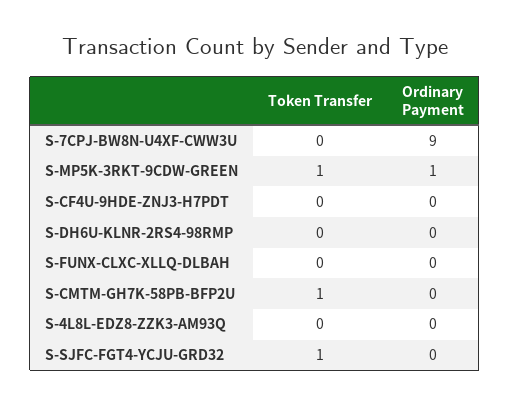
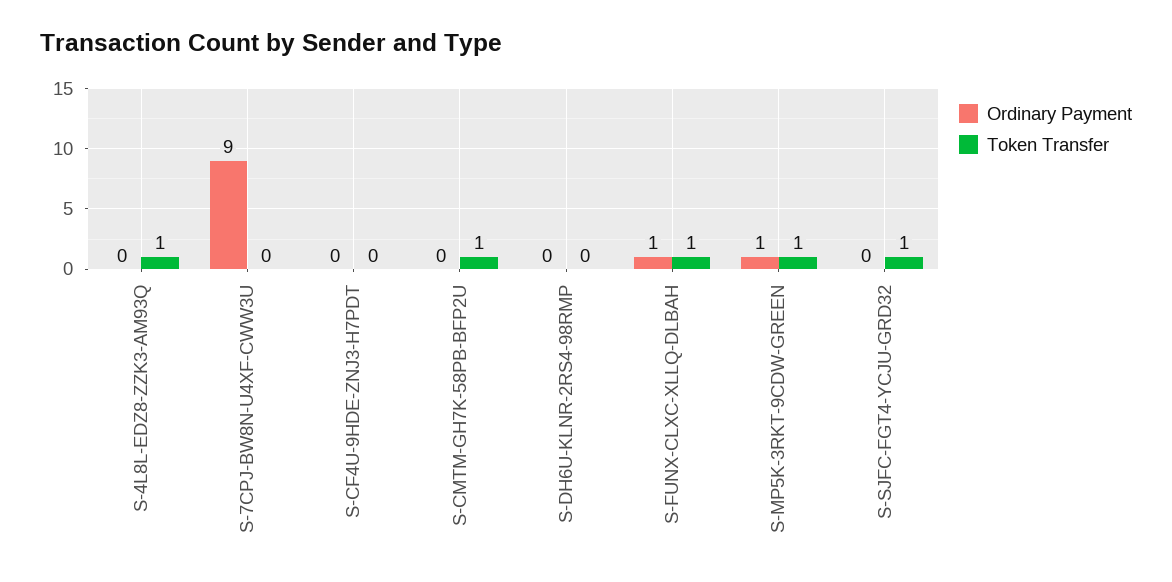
  {
    "Token Transfer": {
      "S-7CPJ-BW8N-U4XF-CWW3U": 0,
      "S-MP5K-3RKT-9CDW-GREEN": 1,
      "S-CF4U-9HDE-ZNJ3-H7PDT": 0,
      "S-DH6U-KLNR-2RS4-98RMP": 0,
-     "S-FUNX-CLXC-XLLQ-DLBAH": 0,
+     "S-FUNX-CLXC-XLLQ-DLBAH": 1,
      "S-CMTM-GH7K-58PB-BFP2U": 1,
-     "S-4L8L-EDZ8-ZZK3-AM93Q": 0,
+     "S-4L8L-EDZ8-ZZK3-AM93Q": 1,
      "S-SJFC-FGT4-YCJU-GRD32": 1
    },
    "Ordinary Payment": {
      "S-7CPJ-BW8N-U4XF-CWW3U": 9,
      "S-MP5K-3RKT-9CDW-GREEN": 1,
      "S-CF4U-9HDE-ZNJ3-H7PDT": 0,
      "S-DH6U-KLNR-2RS4-98RMP": 0,
-     "S-FUNX-CLXC-XLLQ-DLBAH": 0,
+     "S-FUNX-CLXC-XLLQ-DLBAH": 1,
      "S-CMTM-GH7K-58PB-BFP2U": 0,
      "S-4L8L-EDZ8-ZZK3-AM93Q": 0,
      "S-SJFC-FGT4-YCJU-GRD32": 0
    }
  }

